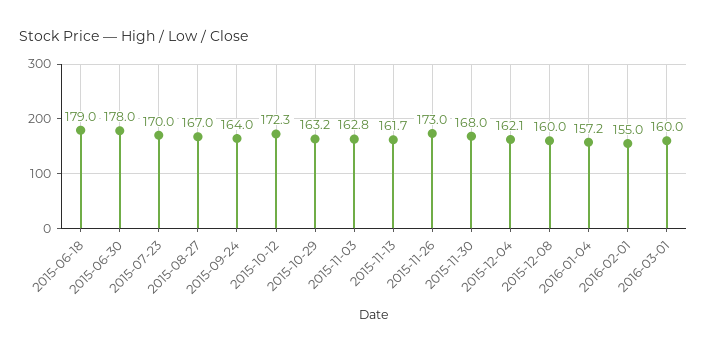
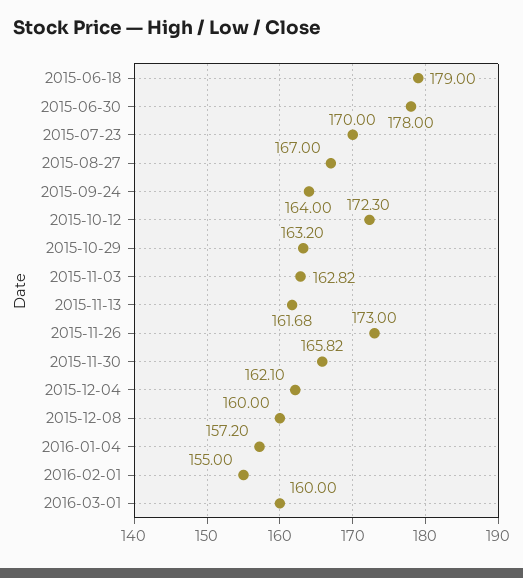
  {
    "2015-06-18": 179,
    "2015-06-30": 178,
    "2015-07-23": 170,
    "2015-08-27": 167,
    "2015-09-24": 164,
    "2015-10-12": 172.3,
    "2015-10-29": 163.2,
    "2015-11-03": 162.82,
    "2015-11-13": 161.68,
    "2015-11-26": 173,
-   "2015-11-30": 168,
+   "2015-11-30": 165.82,
    "2015-12-04": 162.1,
    "2015-12-08": 160,
    "2016-01-04": 157.2,
    "2016-02-01": 155,
    "2016-03-01": 160
  }

